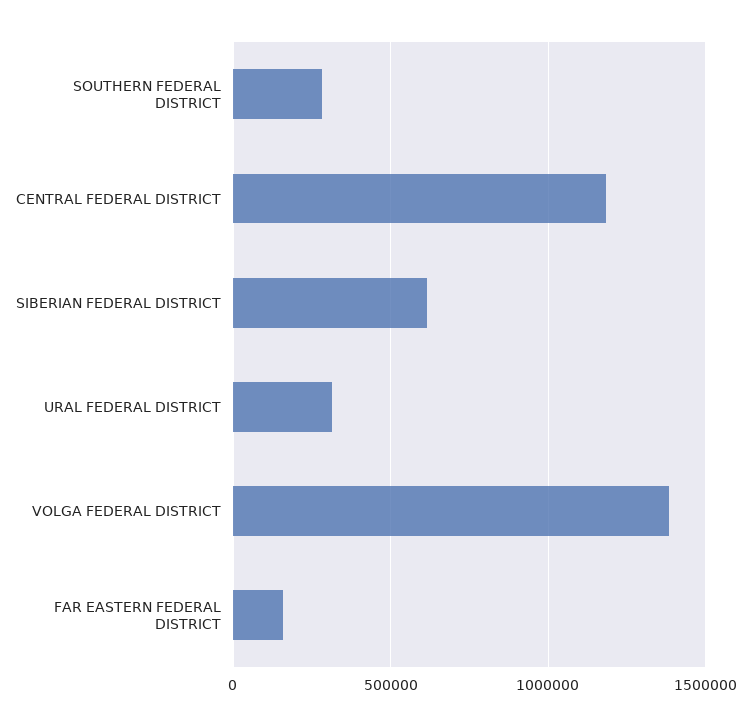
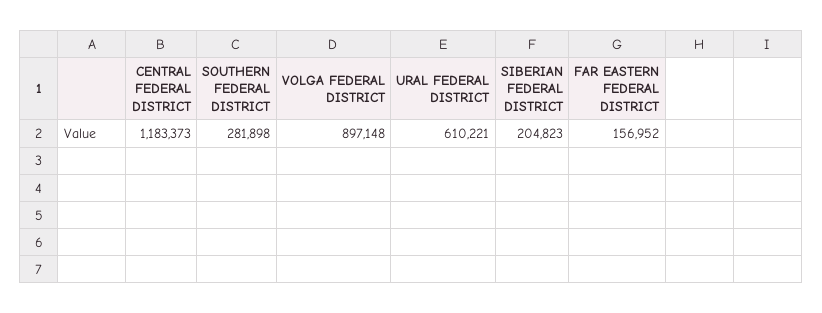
  {
    "SOUTHERN FEDERAL DISTRICT": 281898,
    "CENTRAL FEDERAL DISTRICT": 1183373,
-   "SIBERIAN FEDERAL DISTRICT": 600000,
+   "SIBERIAN FEDERAL DISTRICT": 204823,
-   "URAL FEDERAL DISTRICT": 300000,
+   "URAL FEDERAL DISTRICT": 610221,
-   "VOLGA FEDERAL DISTRICT": 1400000,
+   "VOLGA FEDERAL DISTRICT": 897148,
    "FAR EASTERN FEDERAL DISTRICT": 156952
  }

